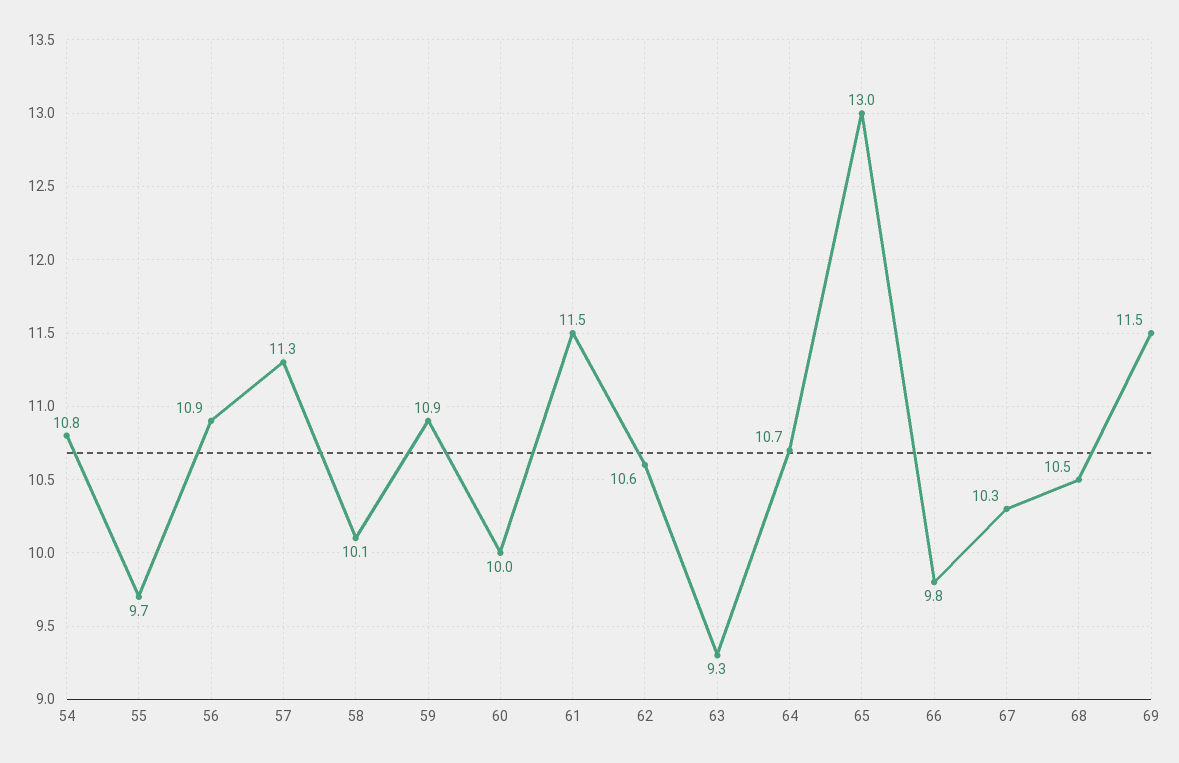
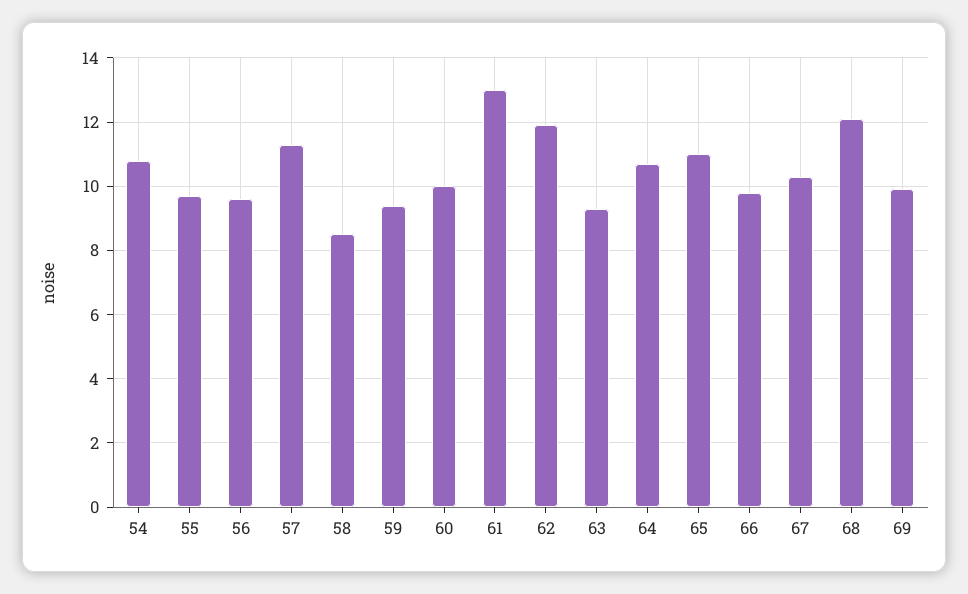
  {
    "54": 10.8,
    "55": 9.7,
-   "56": 10.9,
+   "56": 9.5,
    "57": 11.3,
-   "58": 10.1,
+   "58": 8.5,
-   "59": 10.9,
+   "59": 9.5,
    "60": 10,
-   "61": 11.5,
+   "61": 13,
-   "62": 10.6,
+   "62": 12,
    "63": 9.3,
    "64": 10.7,
-   "65": 13,
+   "65": 11,
    "66": 9.8,
    "67": 10.3,
-   "68": 10.5,
+   "68": 12,
-   "69": 11.5
+   "69": 10
  }

